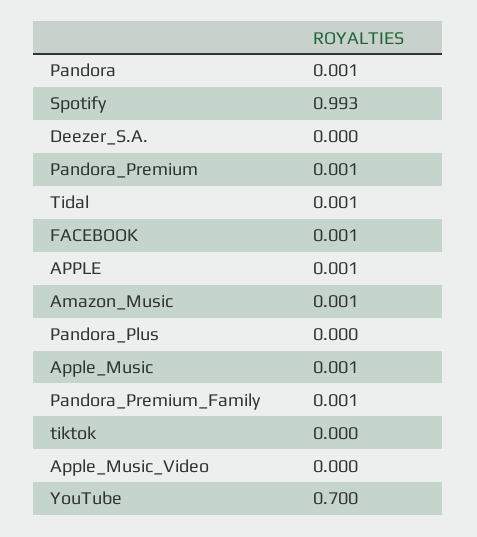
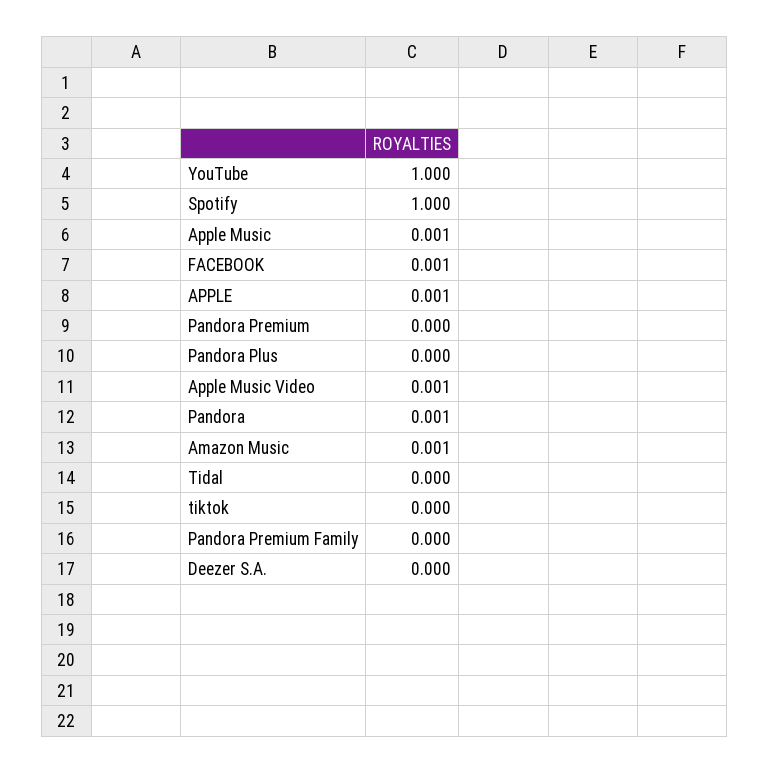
  {
    "Pandora": 0.001,
-   "Spotify": 0.993,
+   "Spotify": 1,
    "Deezer_S.A.": 0,
-   "Pandora_Premium": 0.001,
+   "Pandora_Premium": 0,
-   "Tidal": 0.001,
+   "Tidal": 0,
    "FACEBOOK": 0.001,
    "APPLE": 0.001,
    "Amazon_Music": 0.001,
    "Pandora_Plus": 0,
    "Apple_Music": 0.001,
-   "Pandora_Premium_Family": 0.001,
+   "Pandora_Premium_Family": 0,
    "tiktok": 0,
-   "Apple_Music_Video": 0,
+   "Apple_Music_Video": 0.001,
-   "YouTube": 0.7
+   "YouTube": 1
  }

